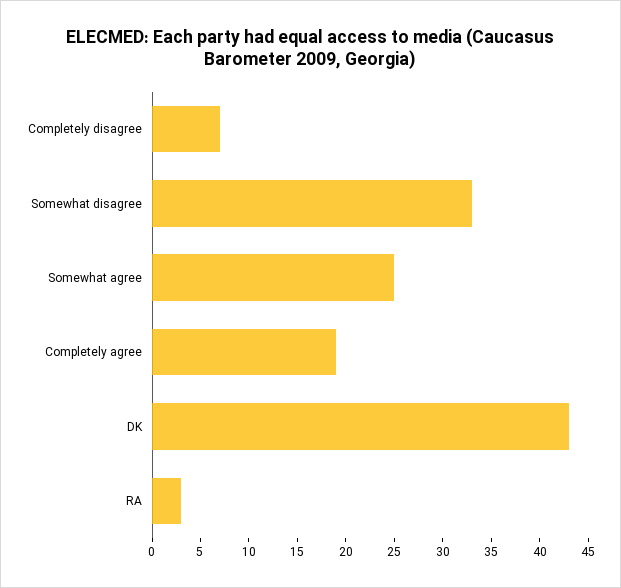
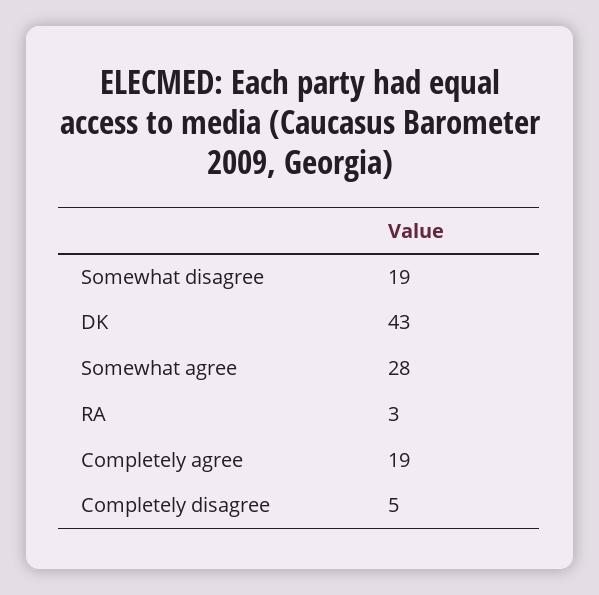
  {
-   "Completely disagree": 7,
+   "Completely disagree": 5,
-   "Somewhat disagree": 33,
+   "Somewhat disagree": 19,
-   "Somewhat agree": 25,
+   "Somewhat agree": 28,
    "Completely agree": 19,
    "DK": 43,
    "RA": 3
  }

